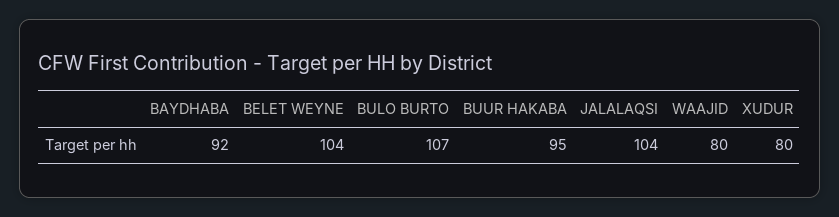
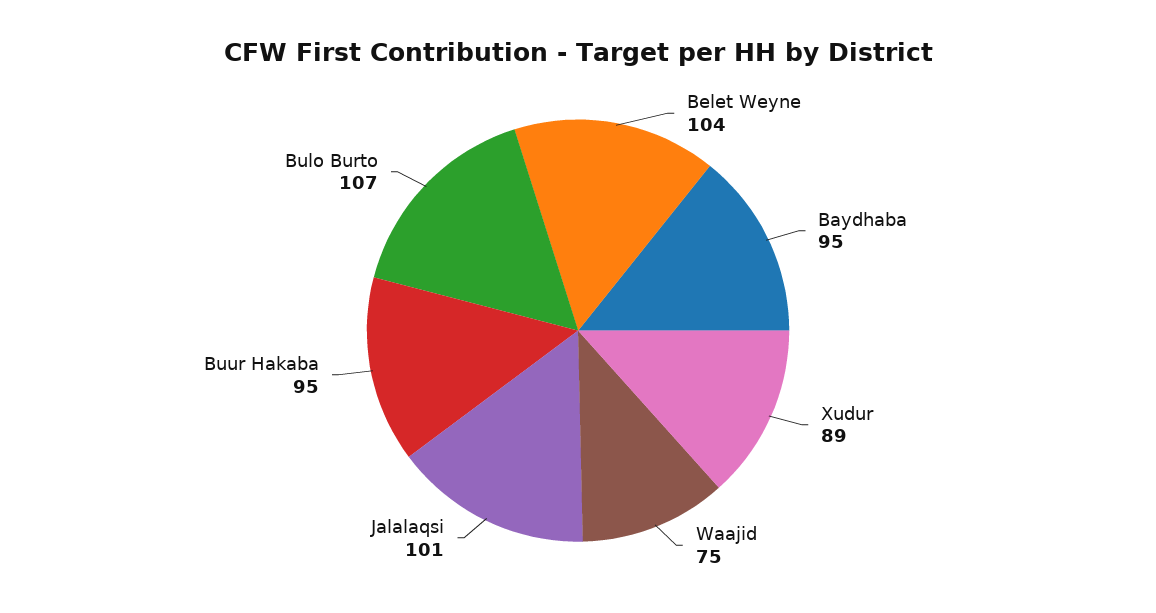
  {
-   "BAYDHABA": 92,
+   "BAYDHABA": 95,
    "BELET WEYNE": 104,
    "BULO BURTO": 107,
    "BUUR HAKABA": 95,
-   "JALALAQSI": 104,
+   "JALALAQSI": 101,
-   "WAAJID": 80,
+   "WAAJID": 75,
-   "XUDUR": 80
+   "XUDUR": 89
  }

